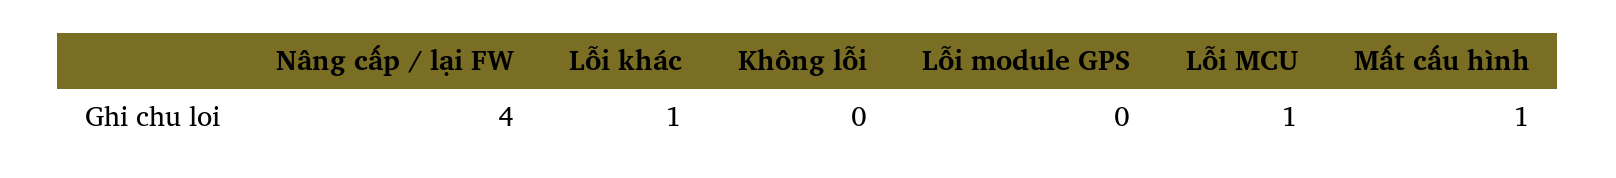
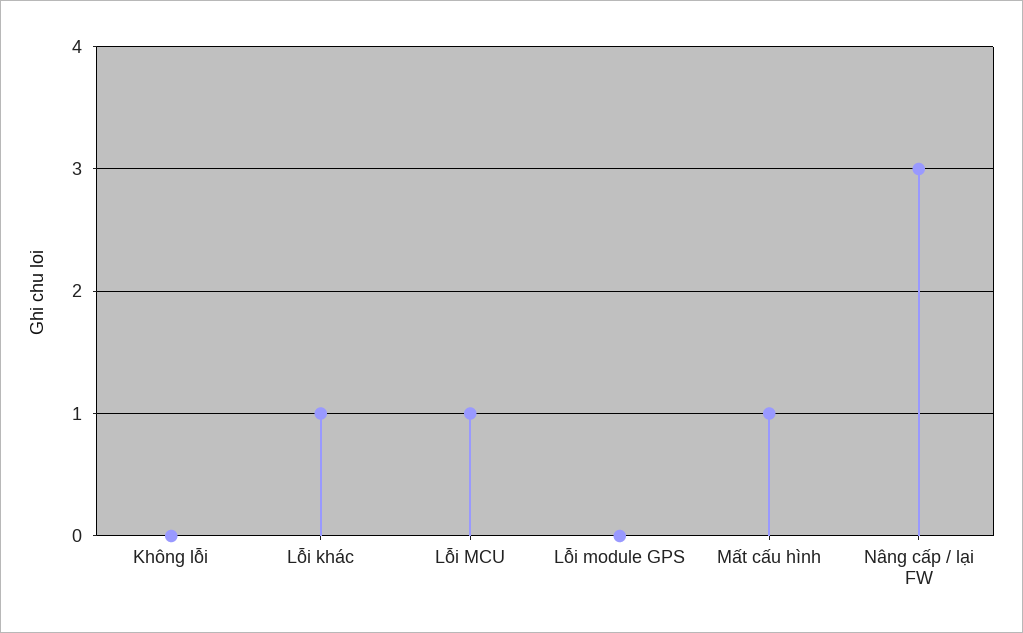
  {
-   "Nâng cấp / lại FW": 4,
+   "Nâng cấp / lại FW": 3,
    "Lỗi khác": 1,
    "Không lỗi": 0,
    "Lỗi module GPS": 0,
    "Lỗi MCU": 1,
    "Mất cấu hình": 1
  }

